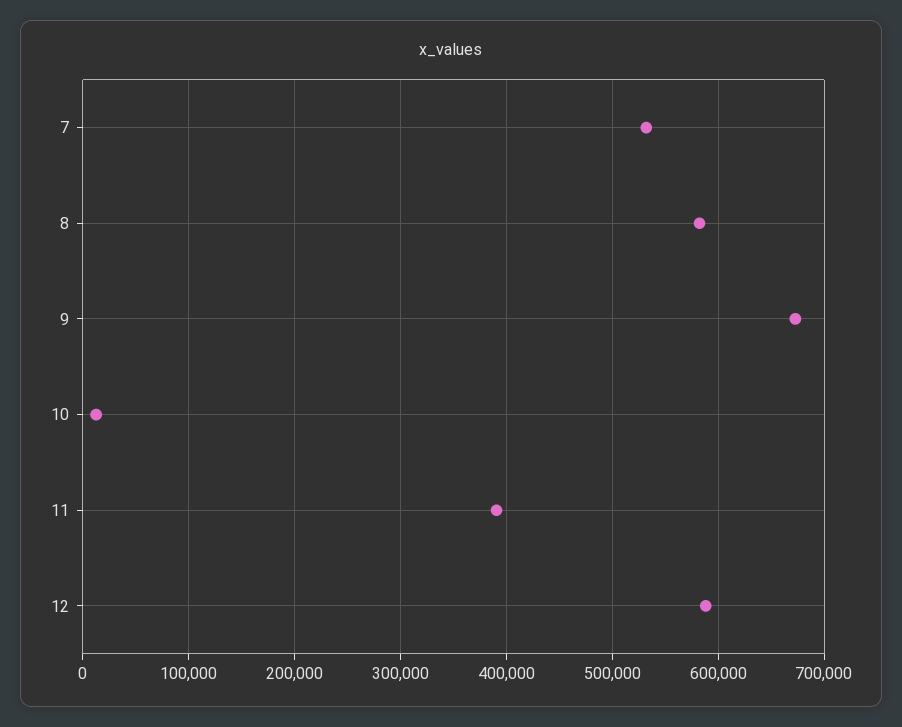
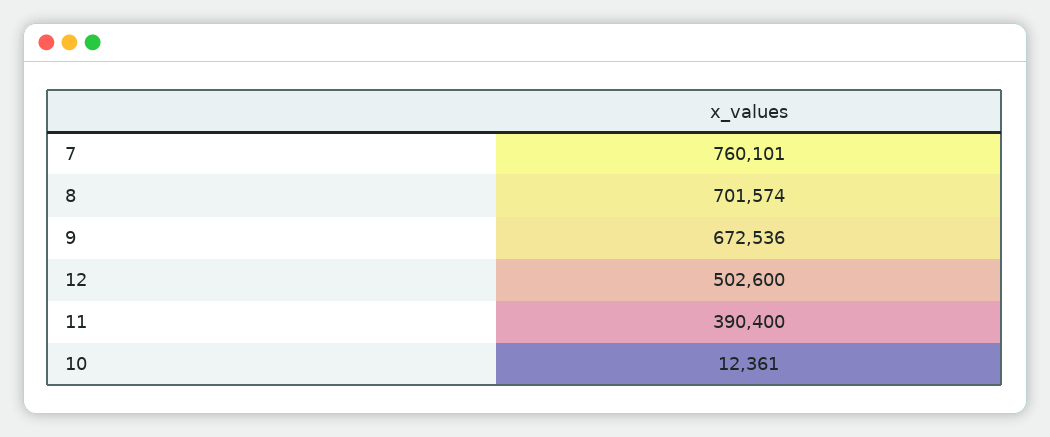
  {
-   "7": 530000,
+   "7": 760101,
-   "8": 580000,
+   "8": 701574,
    "9": 672536,
    "10": 12361,
    "11": 390400,
-   "12": 590000
+   "12": 502600
  }

